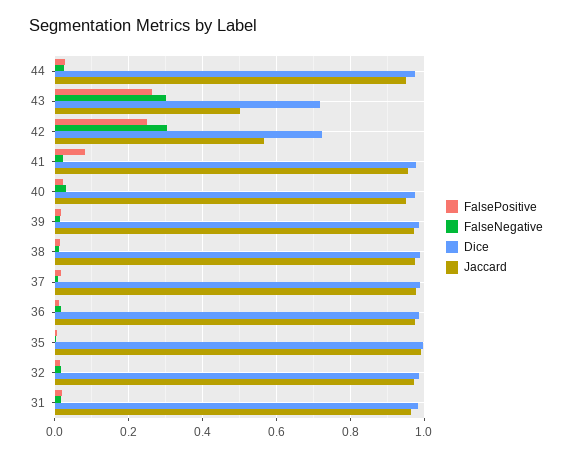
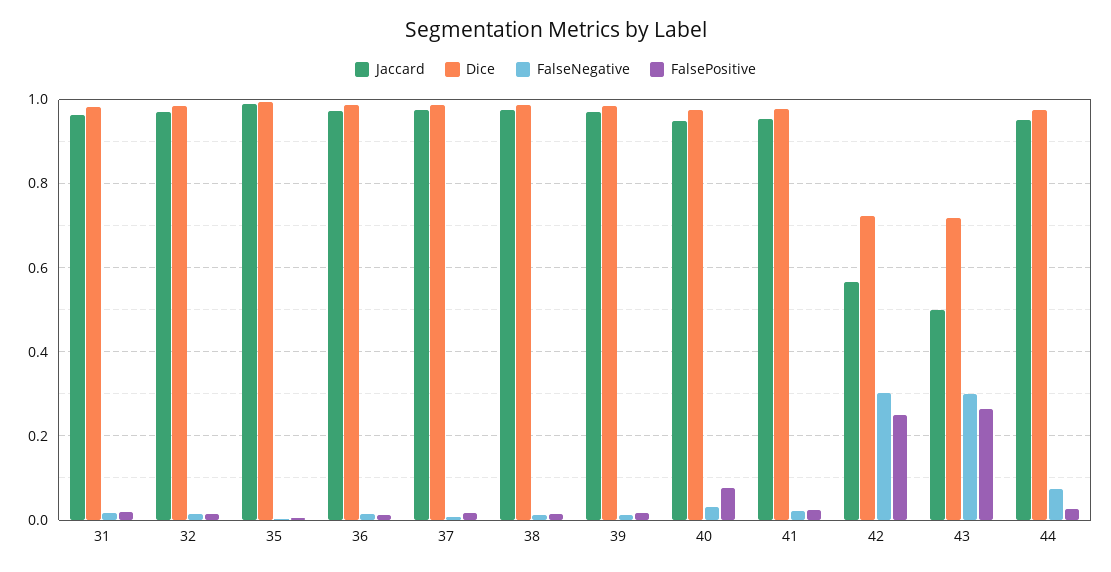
  {
    "FalsePositive": {
      "44": 0.02,
      "43": 0.26,
      "42": 0.26,
-     "41": 0.08,
+     "41": 0.02,
-     "40": 0.02,
+     "40": 0.08,
      "39": 0.02,
      "38": 0.02,
      "37": 0.02,
      "36": 0.02,
      "35": 0,
      "32": 0.02,
      "31": 0.02
    },
    "FalseNegative": {
-     "44": 0.02,
+     "44": 0.08,
      "43": 0.3,
      "42": 0.3,
      "41": 0.02,
      "40": 0.04,
      "39": 0.02,
      "38": 0.02,
      "37": 0,
      "36": 0.02,
      "35": 0,
      "32": 0.02,
      "31": 0.02
    },
    "Dice": {
      "44": 0.98,
      "43": 0.72,
      "42": 0.72,
      "41": 0.98,
      "40": 0.98,
      "39": 0.98,
      "38": 0.98,
      "37": 0.98,
      "36": 0.98,
      "35": 1,
      "32": 0.98,
      "31": 0.98
    },
    "Jaccard": {
      "44": 0.96,
      "43": 0.5,
      "42": 0.56,
      "41": 0.96,
      "40": 0.96,
      "39": 0.98,
      "38": 0.98,
      "37": 0.98,
      "36": 0.98,
      "35": 1,
      "32": 0.98,
      "31": 0.96
    }
  }

